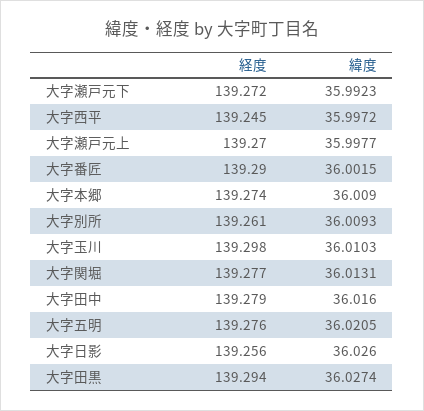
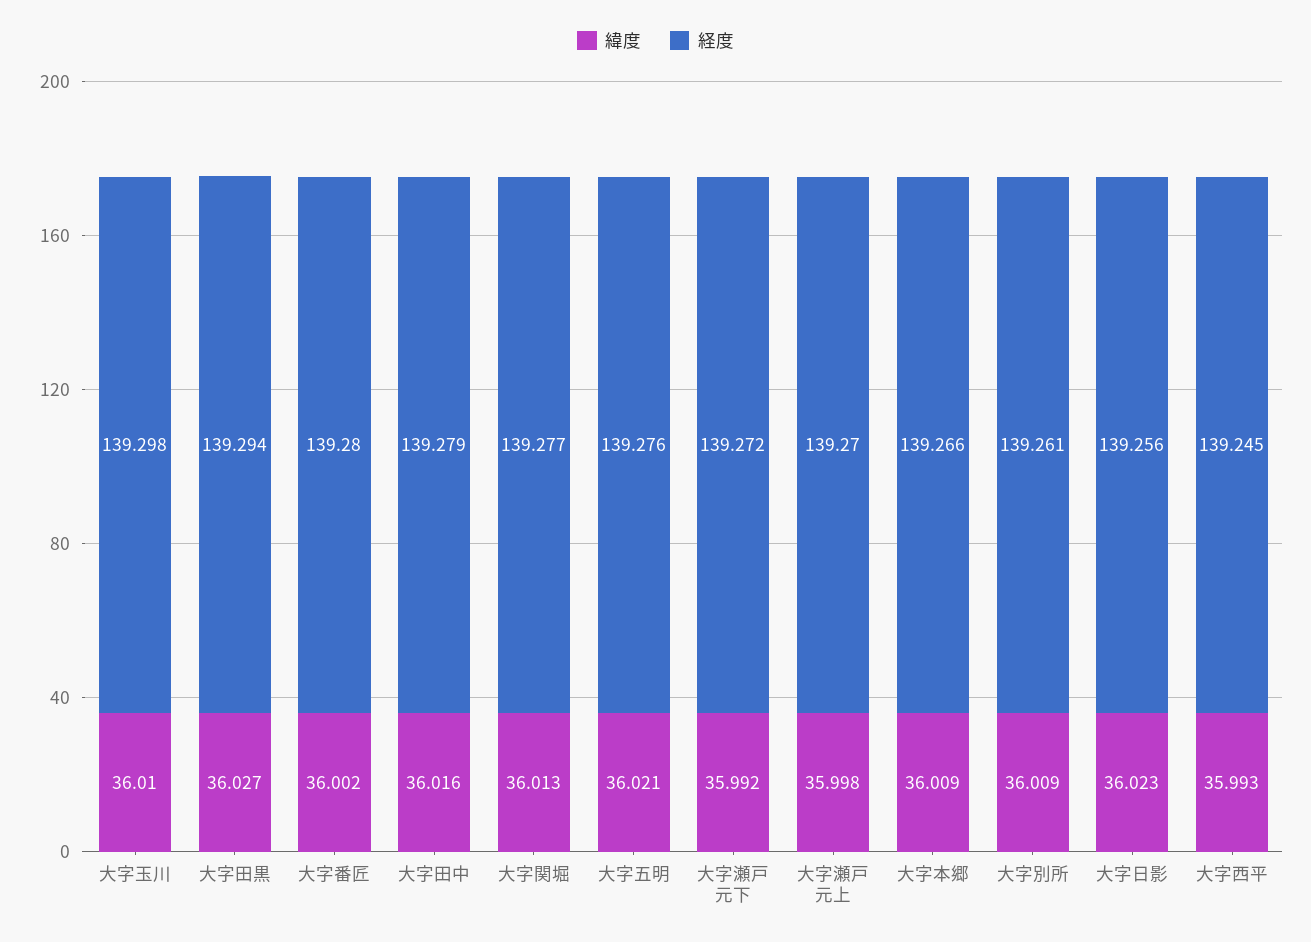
  {
    "経度": {
      "大字瀬戸元下": 139.272,
      "大字西平": 139.245,
      "大字瀬戸元上": 139.27,
-     "大字番匠": 139.29,
+     "大字番匠": 139.28,
-     "大字本郷": 139.274,
+     "大字本郷": 139.266,
      "大字別所": 139.261,
      "大字玉川": 139.298,
      "大字関堀": 139.277,
      "大字田中": 139.279,
      "大字五明": 139.276,
      "大字日影": 139.256,
      "大字田黒": 139.294
    },
    "緯度": {
      "大字瀬戸元下": 35.9923,
-     "大字西平": 35.9972,
+     "大字西平": 35.993,
      "大字瀬戸元上": 35.9977,
      "大字番匠": 36.0015,
      "大字本郷": 36.009,
      "大字別所": 36.0093,
      "大字玉川": 36.0103,
      "大字関堀": 36.0131,
      "大字田中": 36.016,
      "大字五明": 36.0205,
-     "大字日影": 36.026,
+     "大字日影": 36.023,
      "大字田黒": 36.0274
    }
  }

